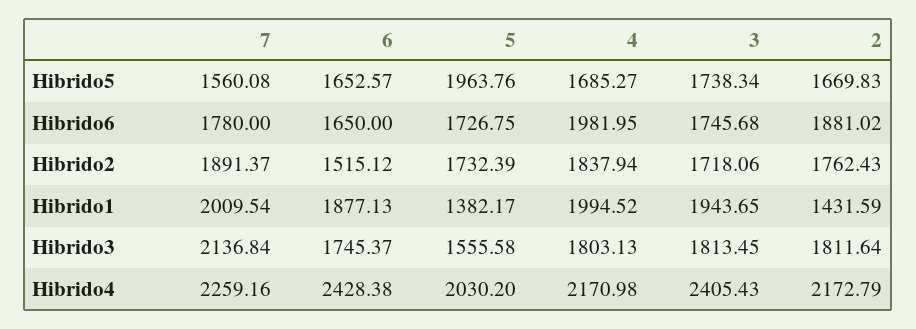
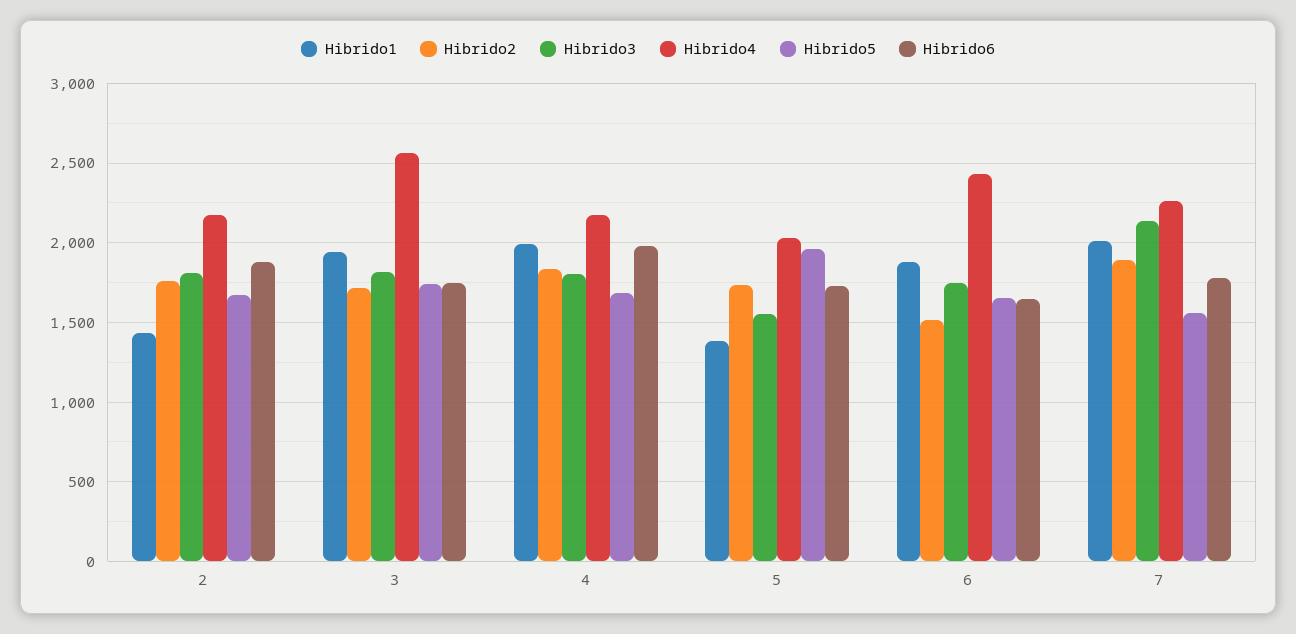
  {
    "Hibrido5": {
      "7": 1560.08,
      "6": 1652.57,
      "5": 1963.76,
      "4": 1685.27,
      "3": 1738.34,
      "2": 1669.83
    },
    "Hibrido6": {
      "7": 1780,
      "6": 1650,
      "5": 1726.75,
      "4": 1981.95,
      "3": 1745.68,
      "2": 1881.02
    },
    "Hibrido2": {
      "7": 1891.37,
      "6": 1515.12,
      "5": 1732.39,
      "4": 1837.94,
      "3": 1718.06,
      "2": 1762.43
    },
    "Hibrido1": {
      "7": 2009.54,
      "6": 1877.13,
      "5": 1382.17,
      "4": 1994.52,
      "3": 1943.65,
      "2": 1431.59
    },
    "Hibrido3": {
      "7": 2136.84,
      "6": 1745.37,
      "5": 1555.58,
      "4": 1803.13,
      "3": 1813.45,
      "2": 1811.64
    },
    "Hibrido4": {
      "7": 2259.16,
      "6": 2428.38,
      "5": 2030.2,
      "4": 2170.98,
-     "3": 2405.43,
+     "3": 2550,
      "2": 2172.79
    }
  }

